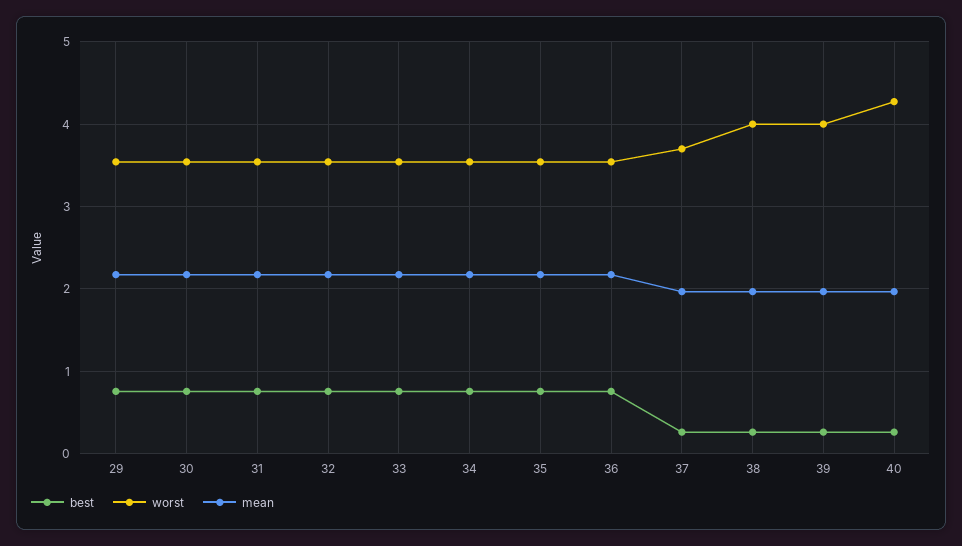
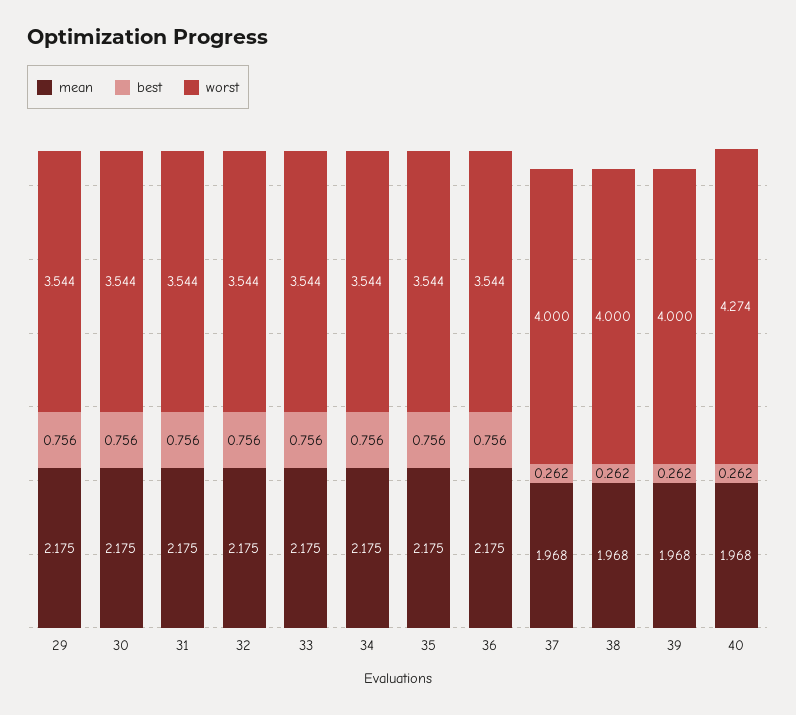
  {
    "best": {
      "29": 0.756,
      "30": 0.756,
      "31": 0.756,
      "32": 0.756,
      "33": 0.756,
      "34": 0.756,
      "35": 0.756,
      "36": 0.756,
      "37": 0.262,
      "38": 0.262,
      "39": 0.262,
      "40": 0.262
    },
    "worst": {
      "29": 3.544,
      "30": 3.544,
      "31": 3.544,
      "32": 3.544,
      "33": 3.544,
      "34": 3.544,
      "35": 3.544,
      "36": 3.544,
-     "37": 3.7,
+     "37": 4,
      "38": 4,
      "39": 4,
      "40": 4.274
    },
    "mean": {
      "29": 2.175,
      "30": 2.175,
      "31": 2.175,
      "32": 2.175,
      "33": 2.175,
      "34": 2.175,
      "35": 2.175,
      "36": 2.175,
      "37": 1.968,
      "38": 1.968,
      "39": 1.968,
      "40": 1.968
    }
  }

